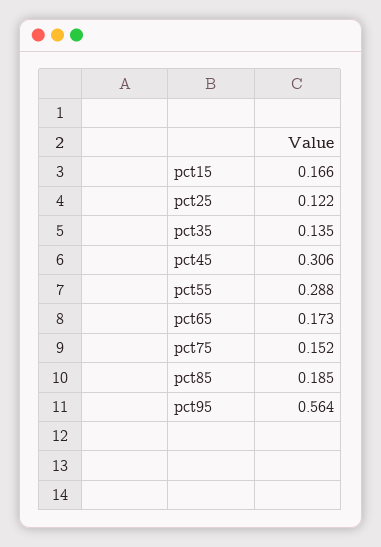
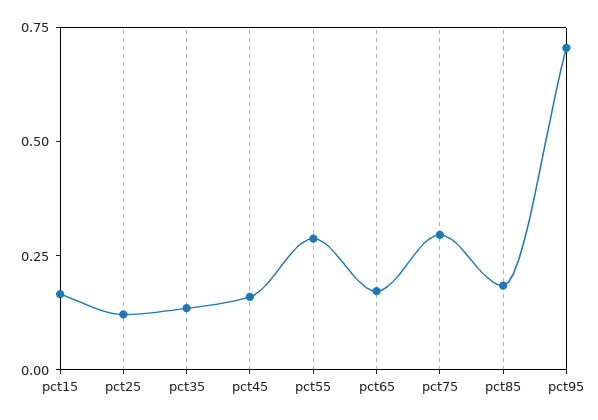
  {
    "pct15": 0.166,
    "pct25": 0.122,
    "pct35": 0.135,
-   "pct45": 0.306,
+   "pct45": 0.15,
    "pct55": 0.288,
    "pct65": 0.173,
-   "pct75": 0.152,
+   "pct75": 0.3,
    "pct85": 0.185,
-   "pct95": 0.564
+   "pct95": 0.7
  }

